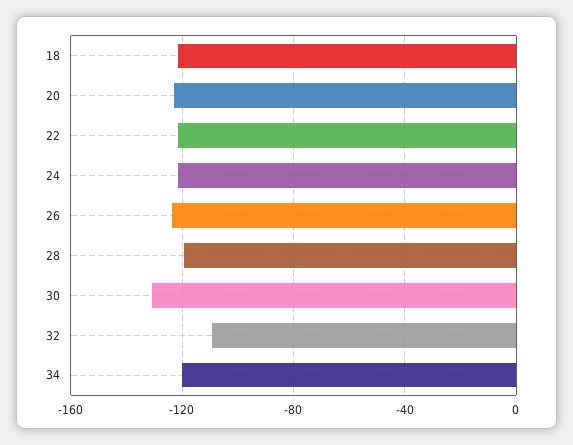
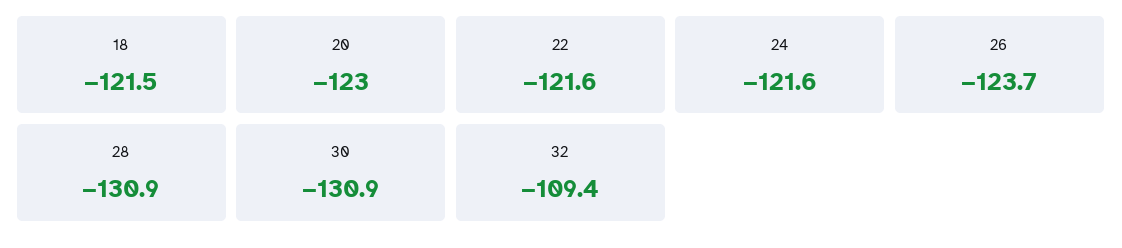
  {
    "18": -121.5,
    "20": -123,
    "22": -121.6,
    "24": -121.6,
    "26": -123.7,
-   "28": -120,
+   "28": -130.9,
    "30": -130.9,
-   "32": -109.4,
+   "32": -109.4
-   "34": -120
  }

